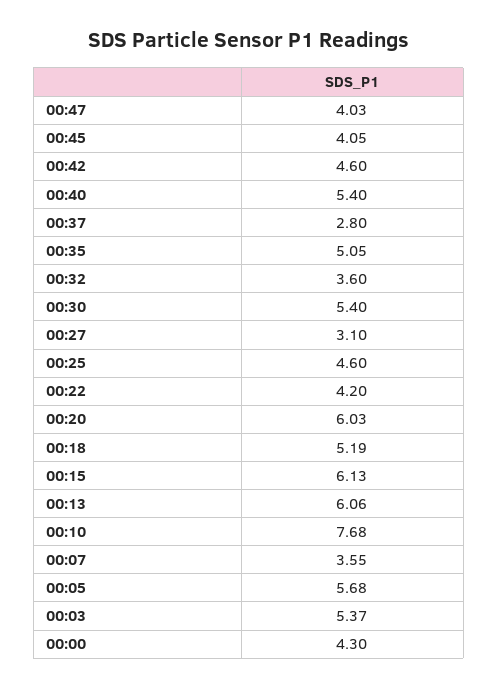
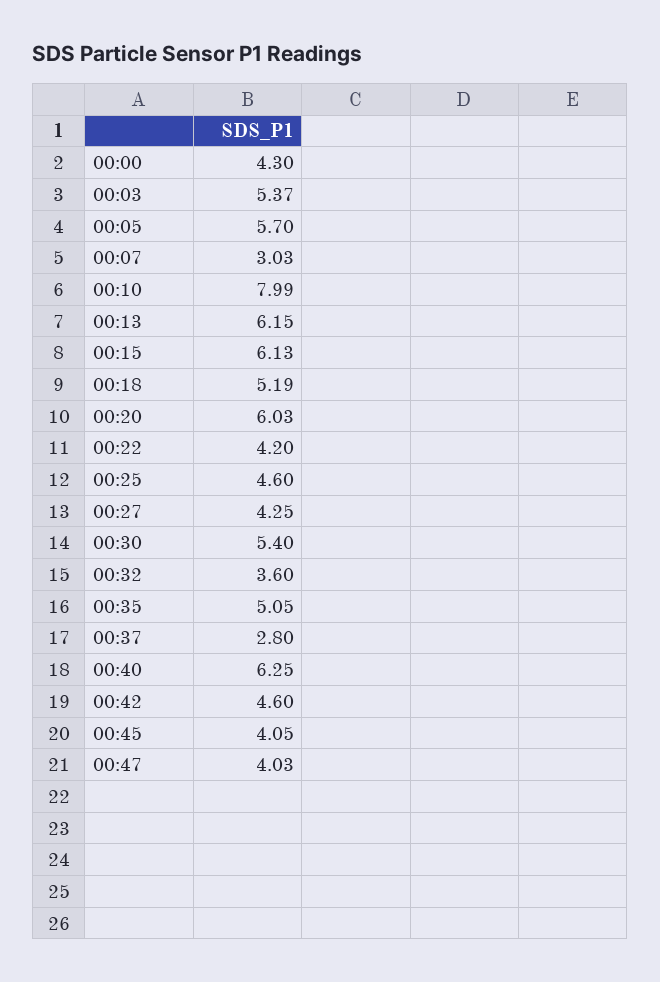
  {
    "00:47": 4.03,
    "00:45": 4.05,
    "00:42": 4.6,
-   "00:40": 5.4,
+   "00:40": 6.25,
    "00:37": 2.8,
    "00:35": 5.05,
    "00:32": 3.6,
    "00:30": 5.4,
-   "00:27": 3.1,
+   "00:27": 4.25,
    "00:25": 4.6,
    "00:22": 4.2,
    "00:20": 6.03,
    "00:18": 5.19,
    "00:15": 6.13,
-   "00:13": 6.06,
+   "00:13": 6.15,
-   "00:10": 7.68,
+   "00:10": 7.99,
-   "00:07": 3.55,
+   "00:07": 3.03,
-   "00:05": 5.68,
+   "00:05": 5.7,
    "00:03": 5.37,
    "00:00": 4.3
  }

